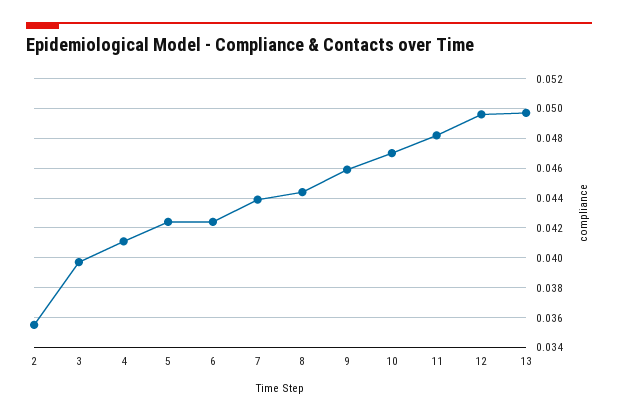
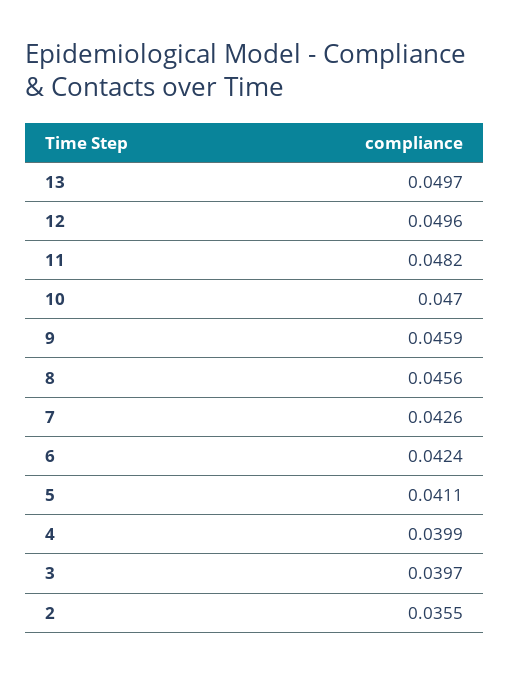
  {
    "2": 0.0355,
    "3": 0.0397,
-   "4": 0.041,
+   "4": 0.0399,
-   "5": 0.0425,
+   "5": 0.0411,
    "6": 0.0424,
-   "7": 0.044,
+   "7": 0.0426,
-   "8": 0.0445,
+   "8": 0.0456,
    "9": 0.0459,
    "10": 0.047,
    "11": 0.0482,
    "12": 0.0496,
    "13": 0.0497
  }

